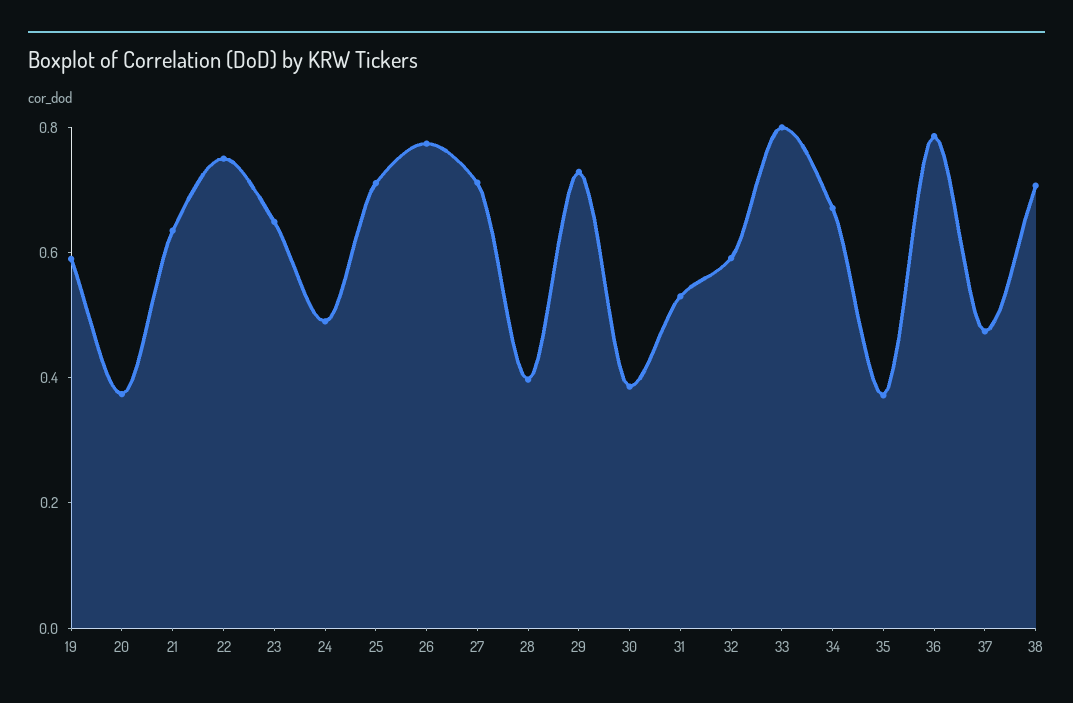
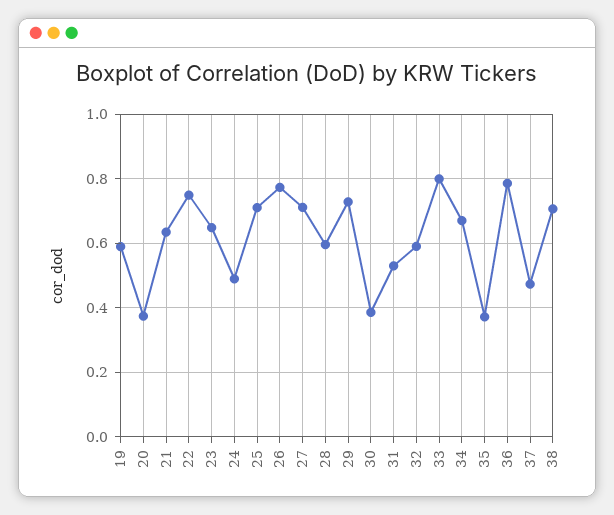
  {
    "19": 0.6,
    "20": 0.38,
    "21": 0.64,
    "22": 0.76,
    "23": 0.64,
    "24": 0.5,
    "25": 0.72,
    "26": 0.78,
    "27": 0.72,
-   "28": 0.4,
+   "28": 0.6,
    "29": 0.72,
    "30": 0.38,
    "31": 0.54,
    "32": 0.6,
    "33": 0.8,
    "34": 0.68,
    "35": 0.38,
    "36": 0.78,
    "37": 0.48,
    "38": 0.7
  }

